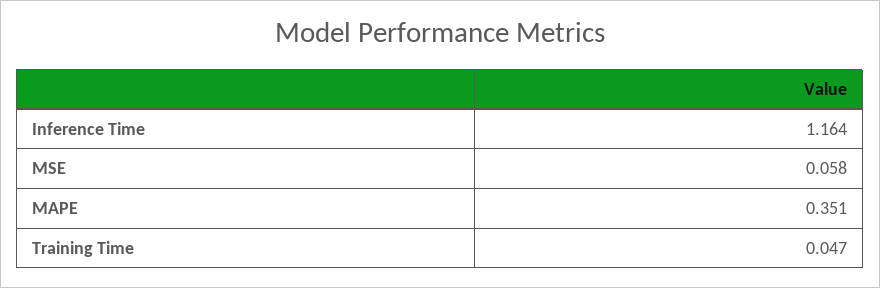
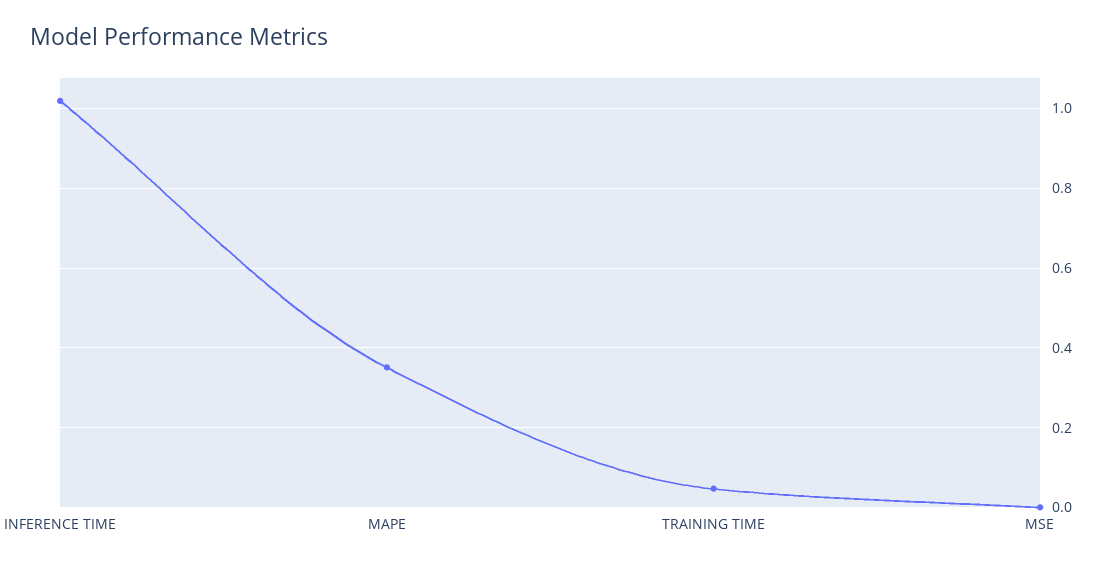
  {
-   "Inference Time": 1.164,
+   "Inference Time": 1.02,
-   "MSE": 0.058,
+   "MSE": 0,
    "MAPE": 0.351,
    "Training Time": 0.047
  }

